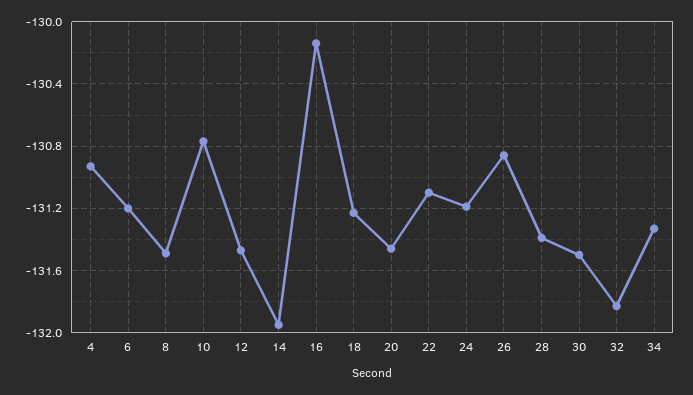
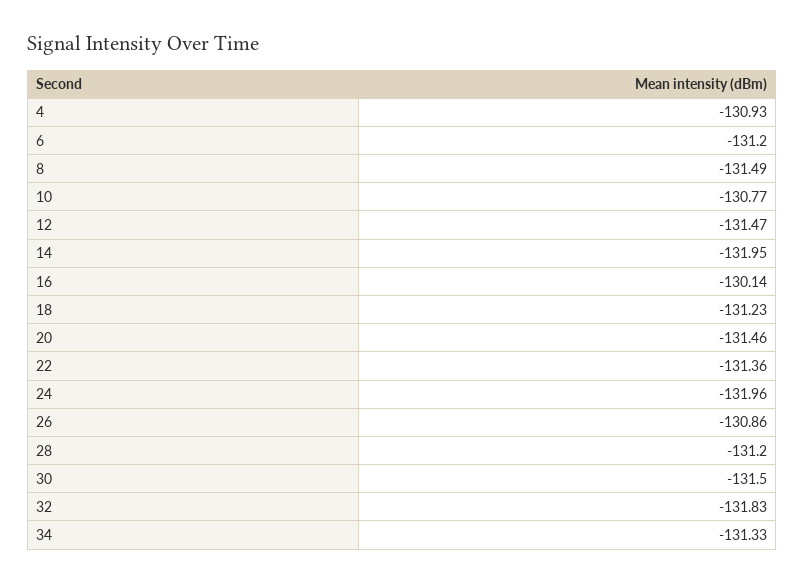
  {
    "4": -130.93,
    "6": -131.2,
    "8": -131.49,
    "10": -130.77,
    "12": -131.47,
    "14": -131.95,
    "16": -130.14,
    "18": -131.23,
    "20": -131.46,
-   "22": -131.1,
+   "22": -131.36,
-   "24": -131.2,
+   "24": -131.96,
    "26": -130.86,
-   "28": -131.4,
+   "28": -131.2,
    "30": -131.5,
    "32": -131.83,
    "34": -131.33
  }

